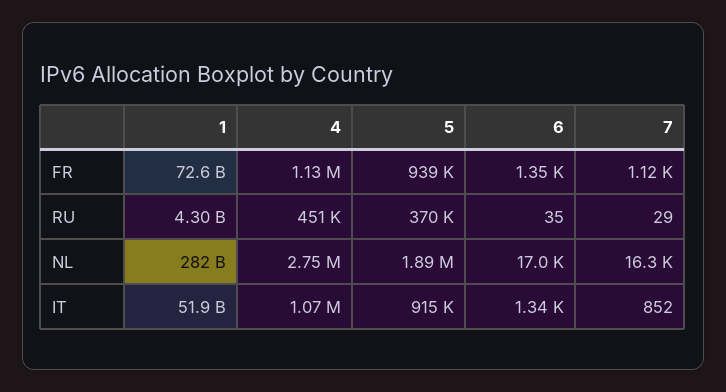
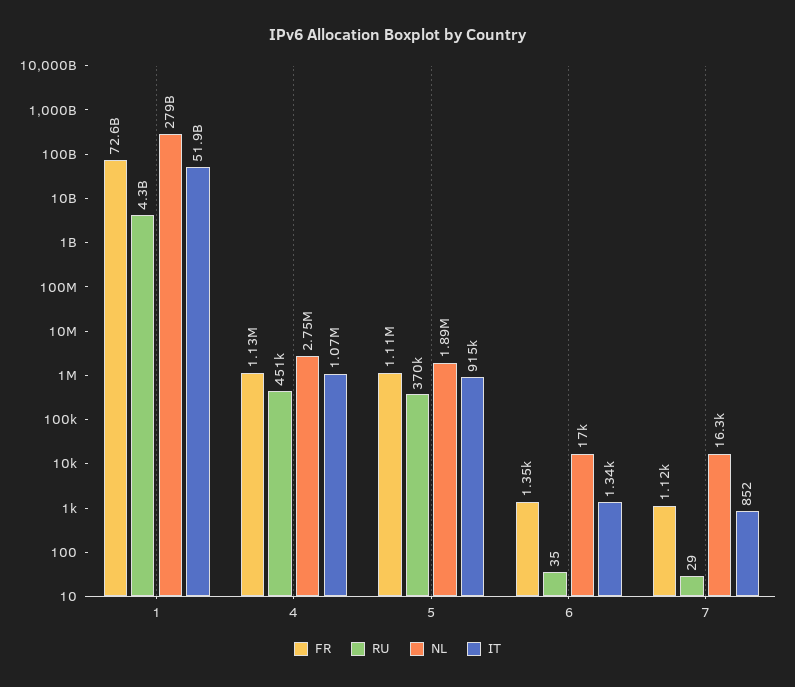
  {
    "FR": {
      "1": 72600000000,
      "4": 1130000,
-     "5": 939000,
+     "5": 1110000,
      "6": 1350,
      "7": 1120
    },
    "RU": {
      "1": 4300000000,
      "4": 451000,
      "5": 370000,
      "6": 35,
      "7": 29
    },
    "NL": {
-     "1": 282000000000,
+     "1": 279000000000,
      "4": 2750000,
      "5": 1890000,
      "6": 17000,
      "7": 16300
    },
    "IT": {
      "1": 51900000000,
      "4": 1070000,
      "5": 915000,
      "6": 1340,
      "7": 852
    }
  }

